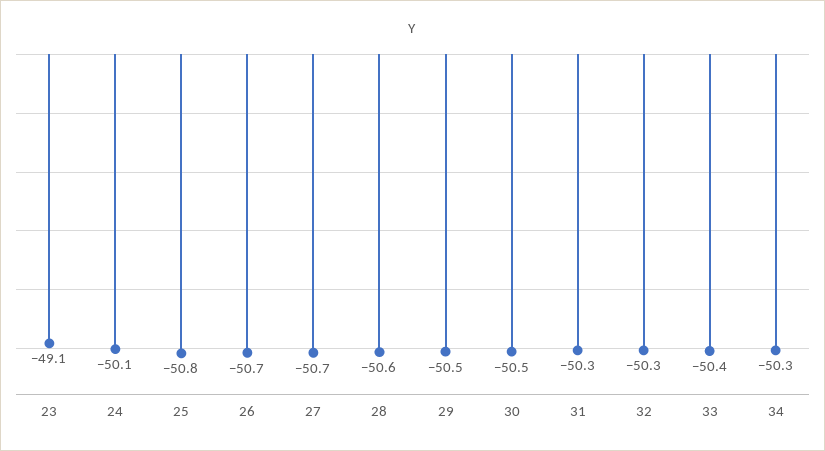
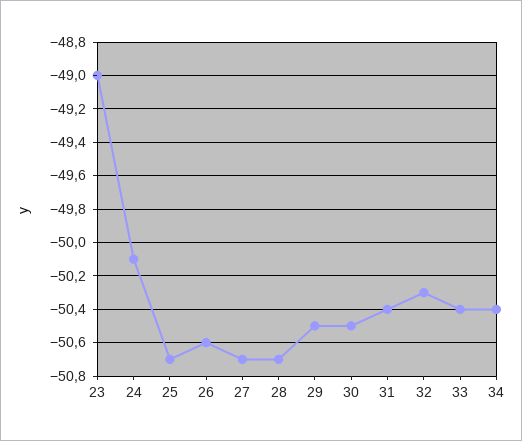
  {
-   "23": -49.1,
+   "23": -49,
    "24": -50.1,
-   "25": -50.8,
+   "25": -50.7,
-   "26": -50.7,
+   "26": -50.6,
    "27": -50.7,
-   "28": -50.6,
+   "28": -50.7,
    "29": -50.5,
    "30": -50.5,
-   "31": -50.3,
+   "31": -50.4,
    "32": -50.3,
    "33": -50.4,
-   "34": -50.3
+   "34": -50.4
  }

